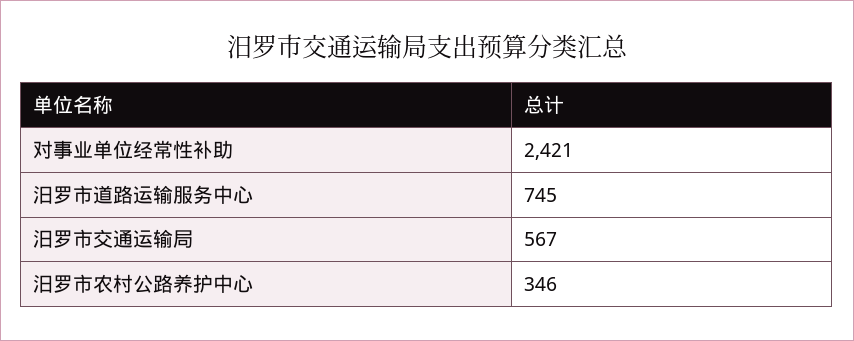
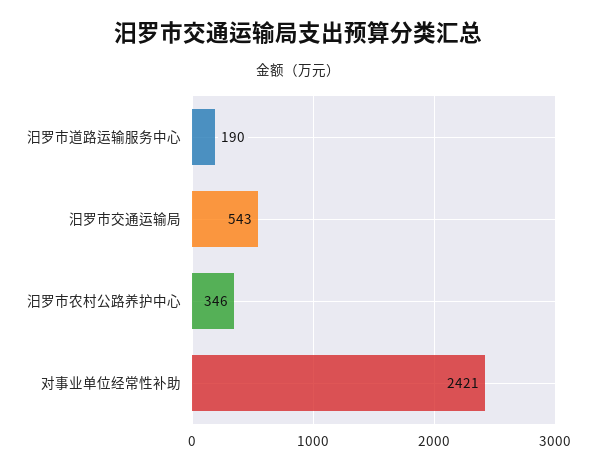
  {
    "对事业单位经常性补助": 2421,
-   "汨罗市道路运输服务中心": 745,
+   "汨罗市道路运输服务中心": 190,
-   "汨罗市交通运输局": 567,
+   "汨罗市交通运输局": 543,
    "汨罗市农村公路养护中心": 346
  }

